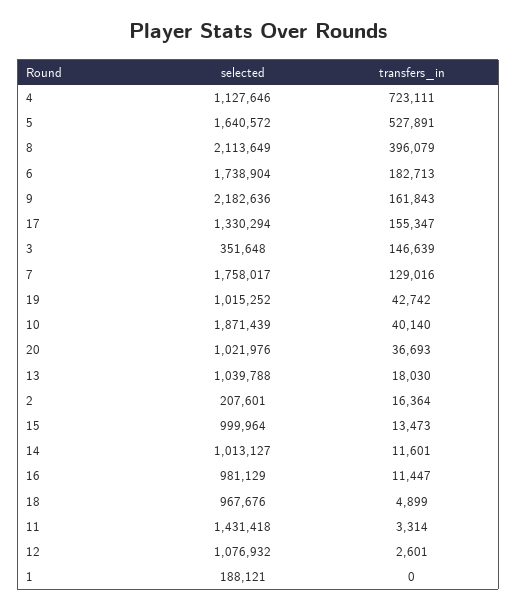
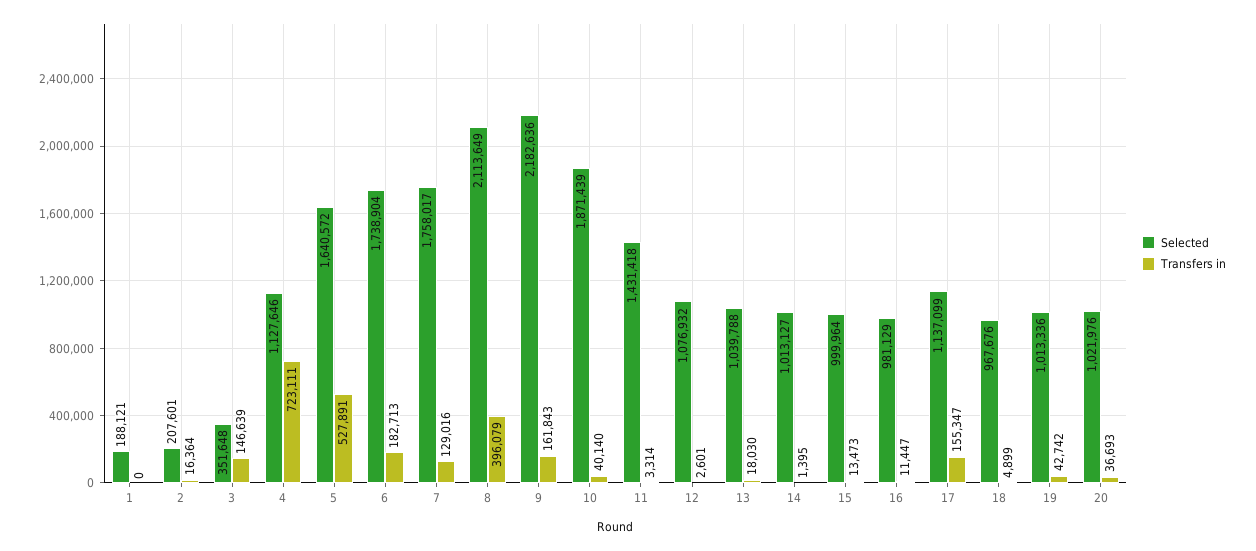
  {
    "selected": {
      "4": 1127646,
      "5": 1640572,
      "8": 2113649,
      "6": 1738904,
      "9": 2182636,
-     "17": 1330294,
+     "17": 1137099,
      "3": 351648,
      "7": 1758017,
-     "19": 1015252,
+     "19": 1013336,
      "10": 1871439,
      "20": 1021976,
      "13": 1039788,
      "2": 207601,
      "15": 999964,
      "14": 1013127,
      "16": 981129,
      "18": 967676,
      "11": 1431418,
      "12": 1076932,
      "1": 188121
    },
    "transfers_in": {
      "4": 723111,
      "5": 527891,
      "8": 396079,
      "6": 182713,
      "9": 161843,
      "17": 155347,
      "3": 146639,
      "7": 129016,
      "19": 42742,
      "10": 40140,
      "20": 36693,
      "13": 18030,
      "2": 16364,
      "15": 13473,
-     "14": 11601,
+     "14": 1395,
      "16": 11447,
      "18": 4899,
      "11": 3314,
      "12": 2601,
      "1": 0
    }
  }

